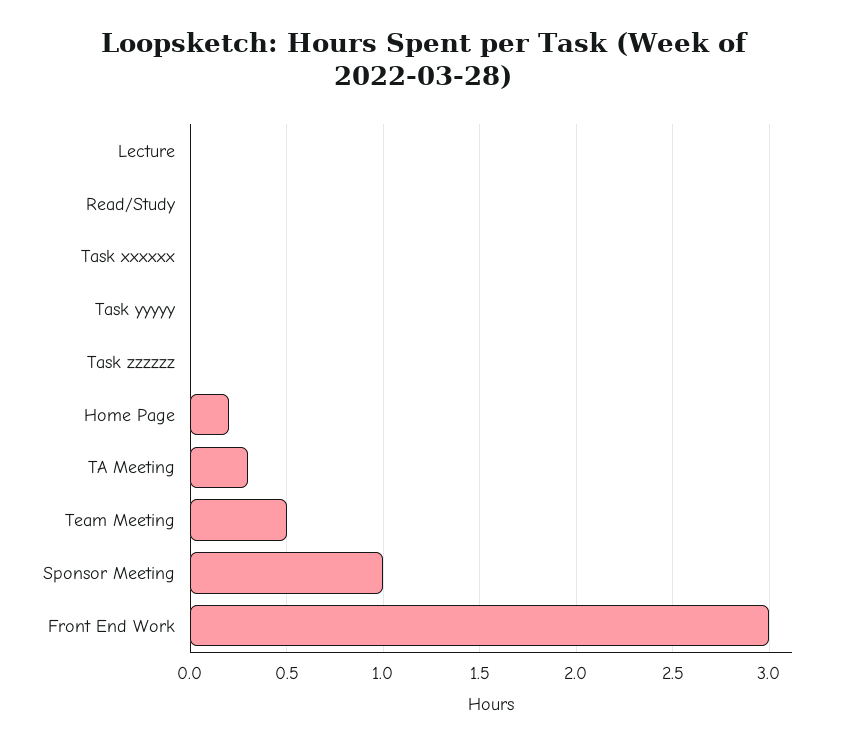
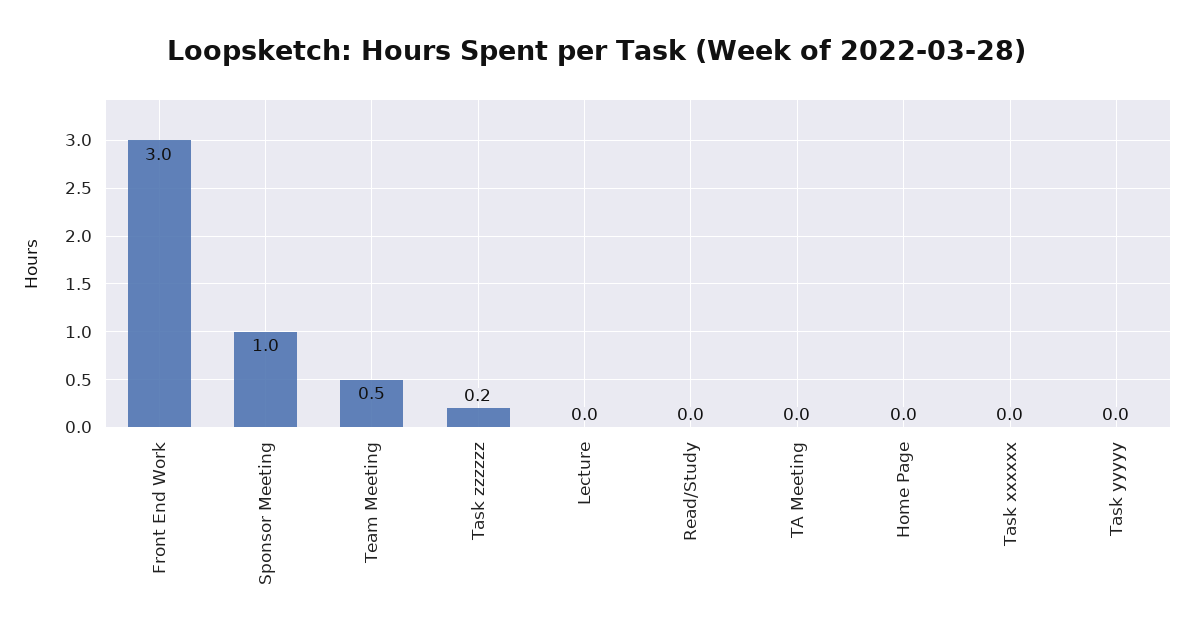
  {
    "Lecture": 0,
    "Read/Study": 0,
    "Task xxxxxx": 0,
    "Task yyyyy": 0,
-   "Task zzzzzz": 0,
+   "Task zzzzzz": 0.2,
-   "Home Page": 0.2,
+   "Home Page": 0,
-   "TA Meeting": 0.3,
+   "TA Meeting": 0,
    "Team Meeting": 0.5,
    "Sponsor Meeting": 1,
    "Front End Work": 3
  }

